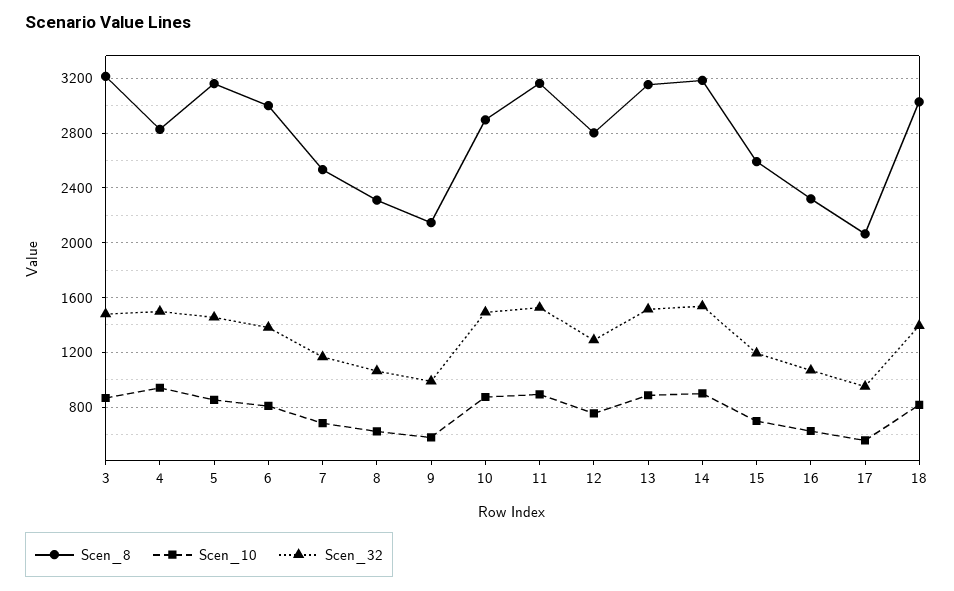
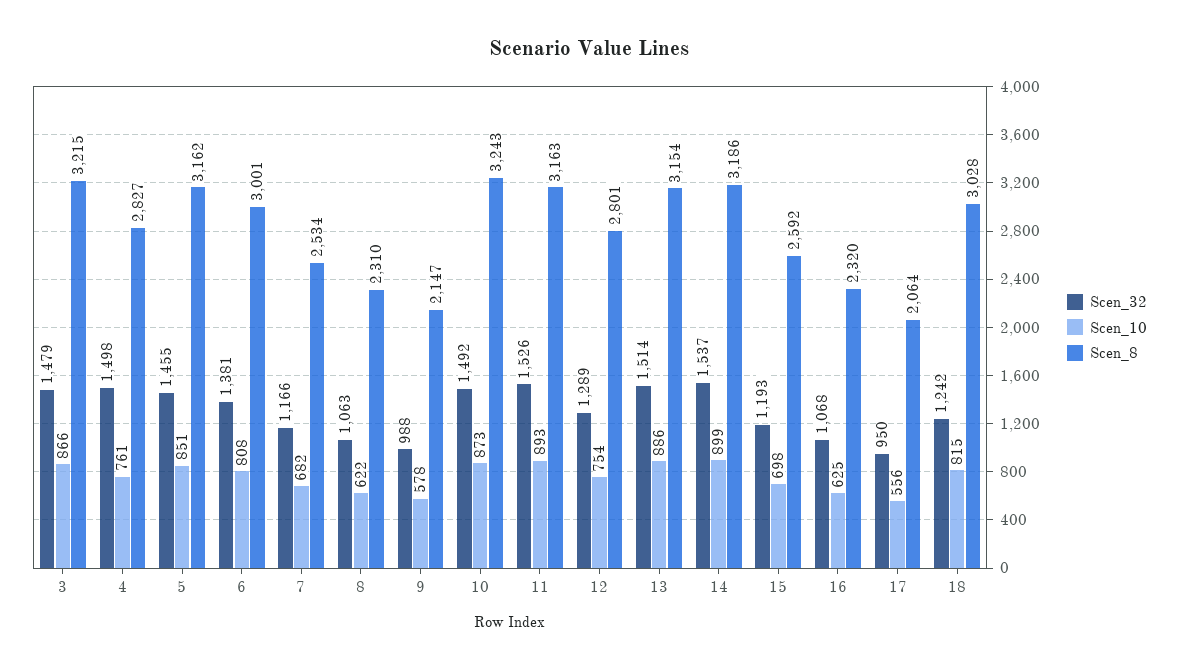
  {
    "Scen_8": {
      "3": 3215,
      "4": 2827,
      "5": 3162,
      "6": 3001,
      "7": 2534,
      "8": 2310,
      "9": 2147,
-     "10": 2900,
+     "10": 3243,
      "11": 3163,
      "12": 2801,
      "13": 3154,
      "14": 3186,
      "15": 2592,
      "16": 2320,
      "17": 2064,
      "18": 3028
    },
    "Scen_10": {
      "3": 866,
-     "4": 950,
+     "4": 761,
      "5": 851,
      "6": 808,
      "7": 682,
      "8": 622,
      "9": 578,
      "10": 873,
      "11": 893,
      "12": 754,
      "13": 886,
      "14": 899,
      "15": 698,
      "16": 625,
      "17": 556,
      "18": 815
    },
    "Scen_32": {
      "3": 1479,
      "4": 1498,
      "5": 1455,
      "6": 1381,
      "7": 1166,
      "8": 1063,
      "9": 988,
      "10": 1492,
      "11": 1526,
      "12": 1289,
      "13": 1514,
      "14": 1537,
      "15": 1193,
      "16": 1068,
      "17": 950,
-     "18": 1400
+     "18": 1242
    }
  }

